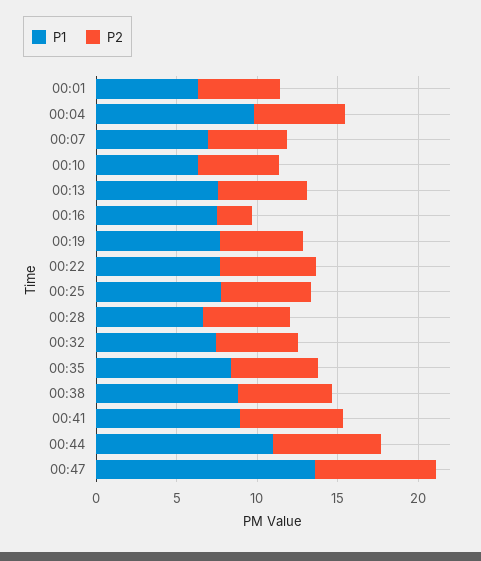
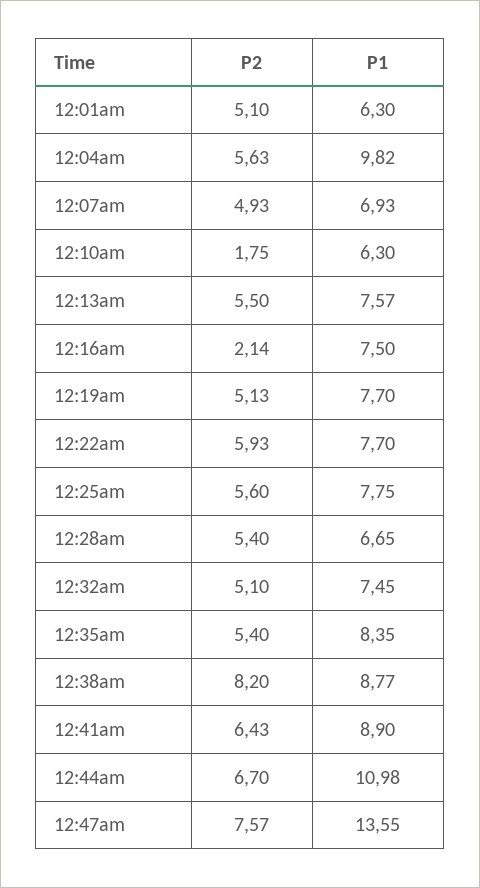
  {
    "P1": {
      "00:01": 6.3,
      "00:04": 9.82,
      "00:07": 6.93,
      "00:10": 6.3,
      "00:13": 7.57,
      "00:16": 7.5,
      "00:19": 7.7,
      "00:22": 7.7,
      "00:25": 7.75,
      "00:28": 6.65,
      "00:32": 7.45,
      "00:35": 8.35,
      "00:38": 8.77,
      "00:41": 8.9,
      "00:44": 10.98,
      "00:47": 13.55
    },
    "P2": {
      "00:01": 5.1,
      "00:04": 5.63,
      "00:07": 4.93,
-     "00:10": 5,
+     "00:10": 1.75,
      "00:13": 5.5,
      "00:16": 2.14,
      "00:19": 5.13,
      "00:22": 5.93,
      "00:25": 5.6,
      "00:28": 5.4,
      "00:32": 5.1,
      "00:35": 5.4,
-     "00:38": 6,
+     "00:38": 8.2,
      "00:41": 6.43,
      "00:44": 6.7,
      "00:47": 7.57
    }
  }

